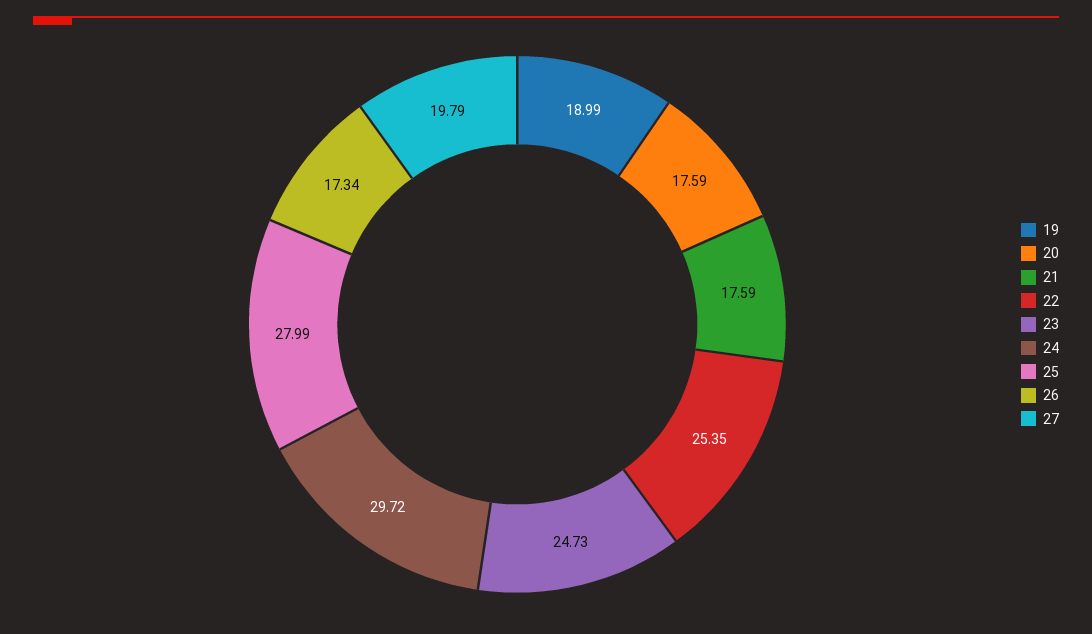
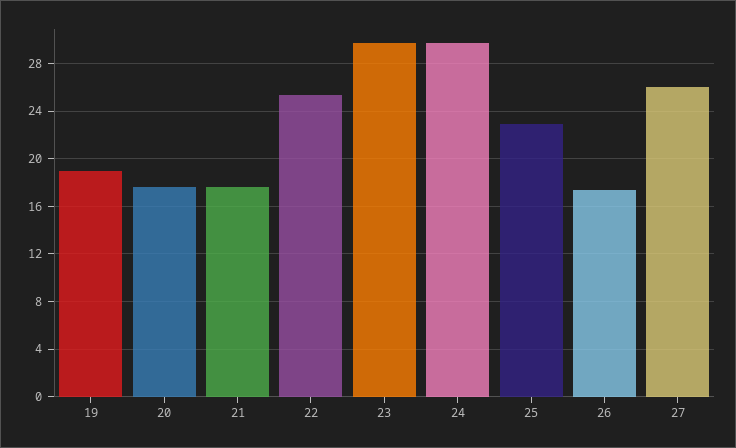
  {
    "19": 18.99,
    "20": 17.59,
    "21": 17.59,
    "22": 25.35,
-   "23": 24.73,
+   "23": 30,
    "24": 29.72,
-   "25": 27.99,
+   "25": 23,
    "26": 17.34,
-   "27": 19.79
+   "27": 26
  }

